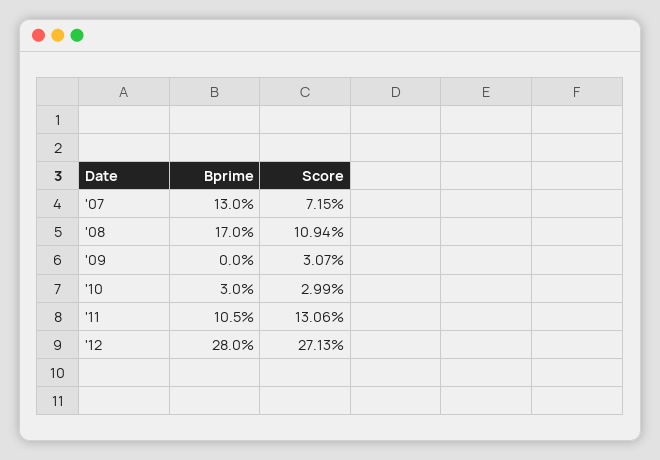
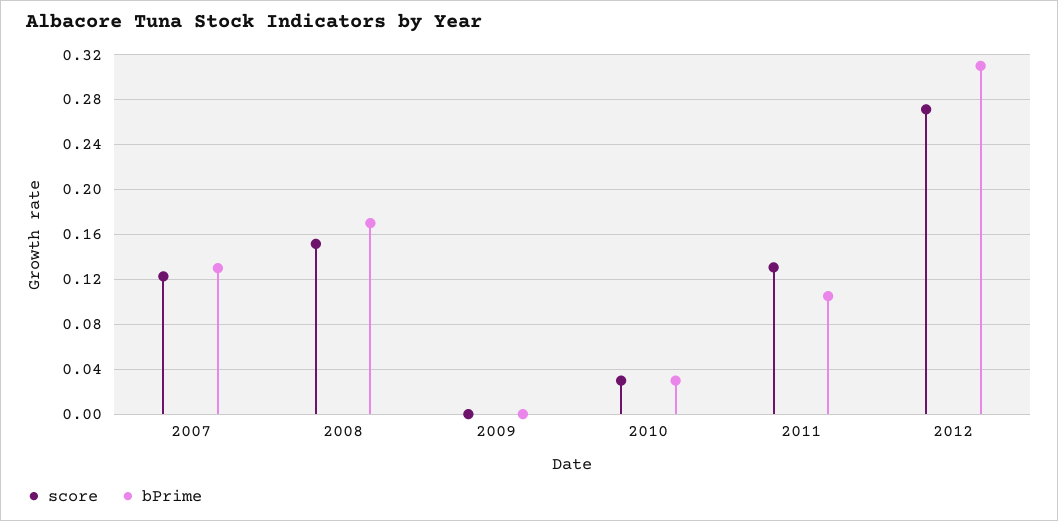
  {
    "Bprime": {
      "'07": 0.13,
      "'08": 0.17,
      "'09": 0,
      "'10": 0.03,
      "'11": 0.105,
-     "'12": 0.28
+     "'12": 0.31
    },
    "Score": {
-     "'07": 0.0715,
+     "'07": 0.12,
-     "'08": 0.1094,
+     "'08": 0.15,
-     "'09": 0.0307,
+     "'09": 0,
      "'10": 0.0299,
      "'11": 0.1306,
      "'12": 0.2713
    }
  }

